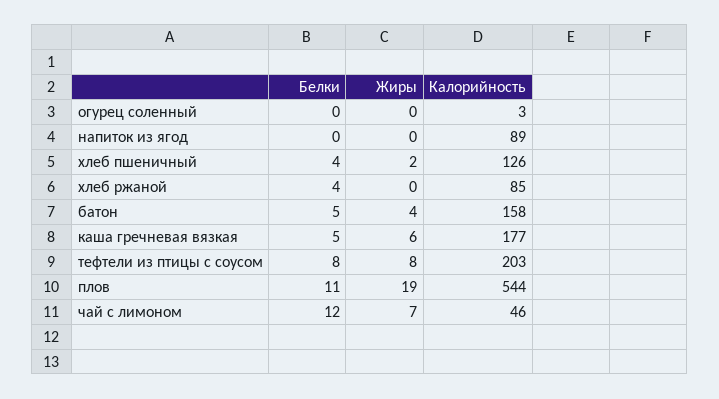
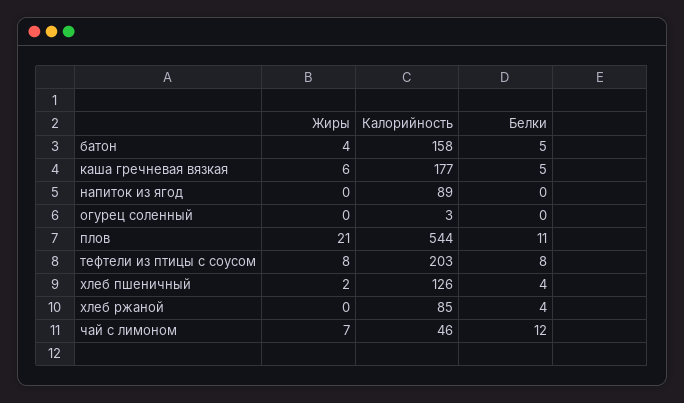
  {
    "Белки": {
      "огурец соленный": 0,
      "напиток из ягод": 0,
      "хлеб пшеничный": 4,
      "хлеб ржаной": 4,
      "батон": 5,
      "каша гречневая вязкая": 5,
      "тефтели из птицы с соусом": 8,
      "плов": 11,
      "чай с лимоном": 12
    },
    "Жиры": {
      "огурец соленный": 0,
      "напиток из ягод": 0,
      "хлеб пшеничный": 2,
      "хлеб ржаной": 0,
      "батон": 4,
      "каша гречневая вязкая": 6,
      "тефтели из птицы с соусом": 8,
-     "плов": 19,
+     "плов": 21,
      "чай с лимоном": 7
    },
    "Калорийность": {
      "огурец соленный": 3,
      "напиток из ягод": 89,
      "хлеб пшеничный": 126,
      "хлеб ржаной": 85,
      "батон": 158,
      "каша гречневая вязкая": 177,
      "тефтели из птицы с соусом": 203,
      "плов": 544,
      "чай с лимоном": 46
    }
  }

